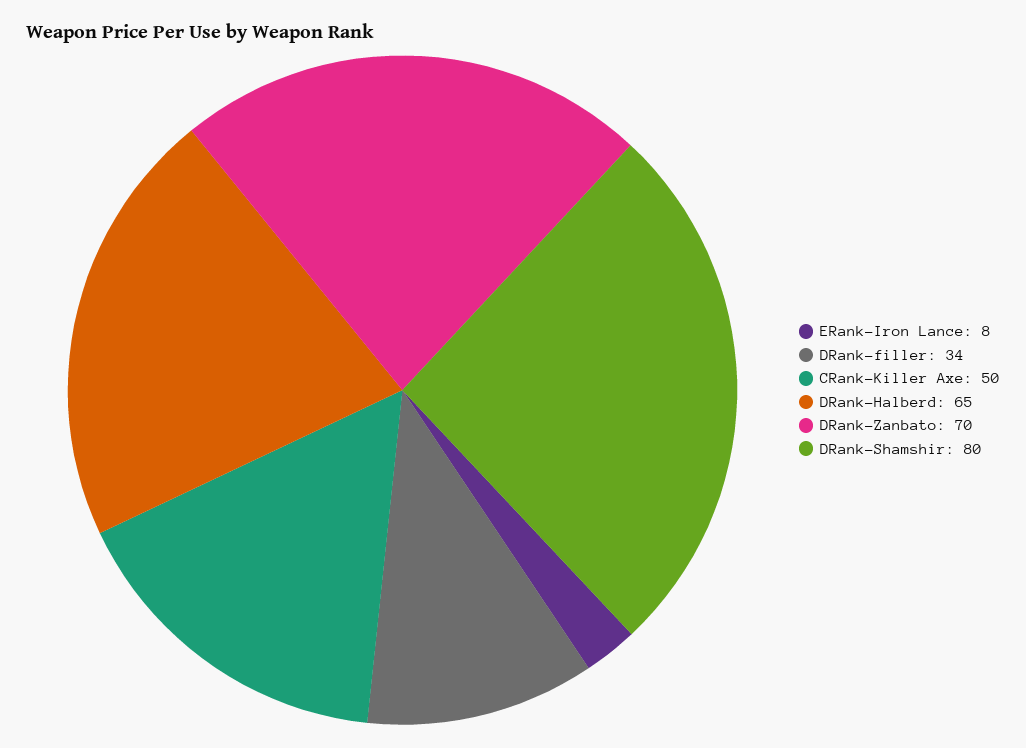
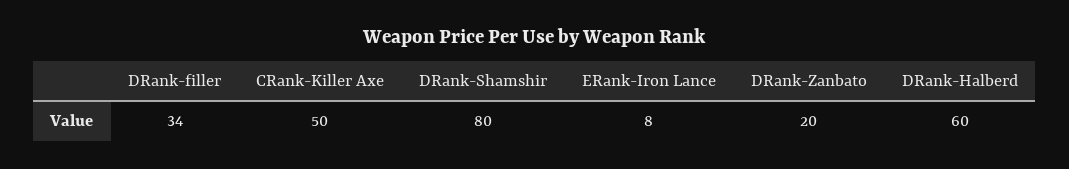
  {
    "ERank-Iron Lance": 8,
    "DRank-filler": 34,
    "CRank-Killer Axe": 50,
-   "DRank-Halberd": 65,
+   "DRank-Halberd": 60,
-   "DRank-Zanbato": 70,
+   "DRank-Zanbato": 20,
    "DRank-Shamshir": 80
  }

